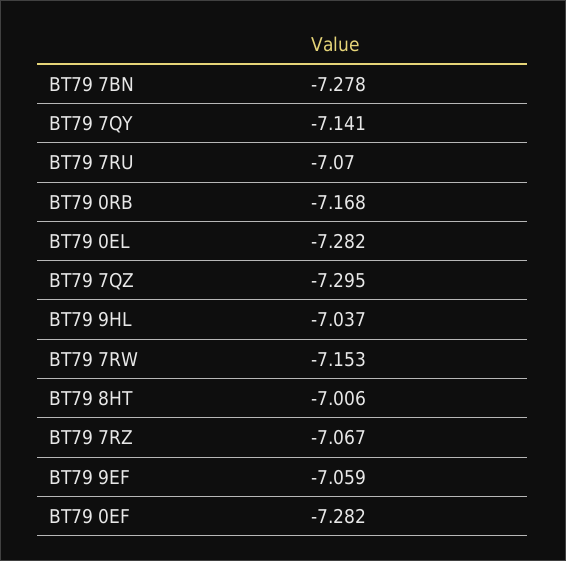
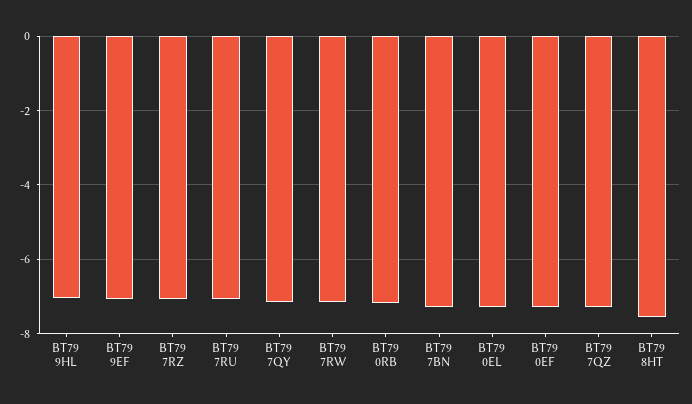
  {
    "BT79 7BN": -7.278,
    "BT79 7QY": -7.141,
    "BT79 7RU": -7.07,
    "BT79 0RB": -7.168,
    "BT79 0EL": -7.282,
    "BT79 7QZ": -7.295,
    "BT79 9HL": -7.037,
    "BT79 7RW": -7.153,
-   "BT79 8HT": -7.006,
+   "BT79 8HT": -7.6,
    "BT79 7RZ": -7.067,
    "BT79 9EF": -7.059,
    "BT79 0EF": -7.282
  }

